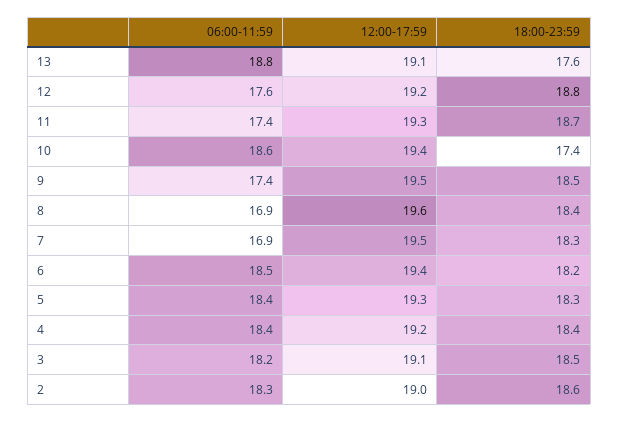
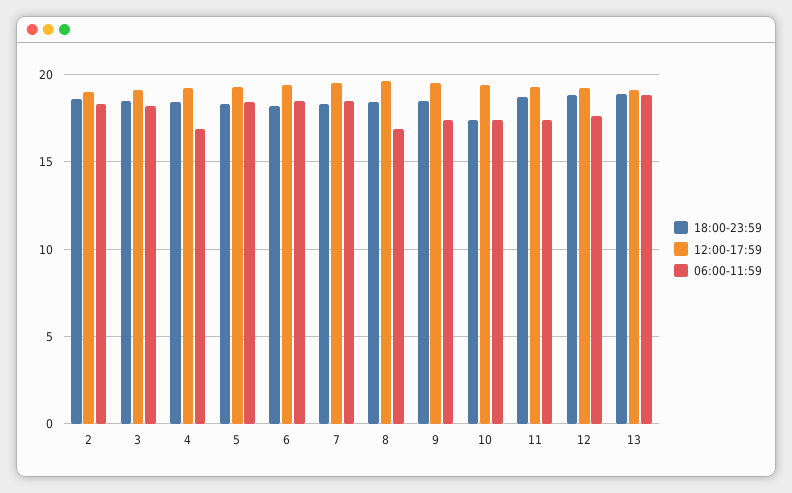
  {
    "06:00-11:59": {
      "13": 18.8,
      "12": 17.6,
      "11": 17.4,
-     "10": 18.6,
+     "10": 17.5,
      "9": 17.4,
      "8": 16.9,
-     "7": 16.9,
+     "7": 18.5,
      "6": 18.5,
      "5": 18.4,
-     "4": 18.4,
+     "4": 17,
      "3": 18.2,
      "2": 18.3
    },
    "12:00-17:59": {
      "13": 19.1,
      "12": 19.2,
      "11": 19.3,
      "10": 19.4,
      "9": 19.5,
      "8": 19.6,
      "7": 19.5,
      "6": 19.4,
      "5": 19.3,
      "4": 19.2,
      "3": 19.1,
      "2": 19
    },
    "18:00-23:59": {
-     "13": 17.6,
+     "13": 19,
      "12": 18.8,
      "11": 18.7,
      "10": 17.4,
      "9": 18.5,
      "8": 18.4,
      "7": 18.3,
      "6": 18.2,
      "5": 18.3,
      "4": 18.4,
      "3": 18.5,
      "2": 18.6
    }
  }

